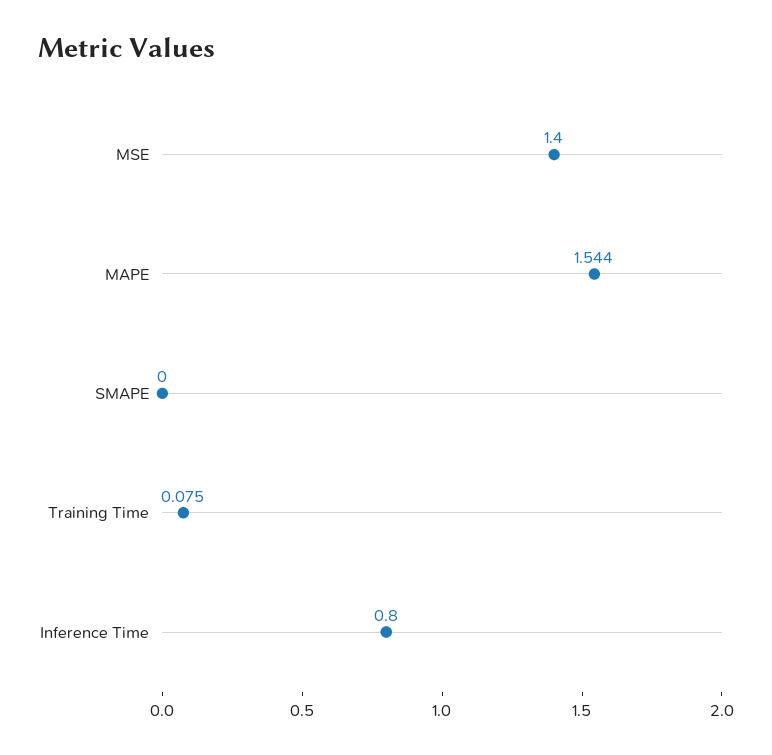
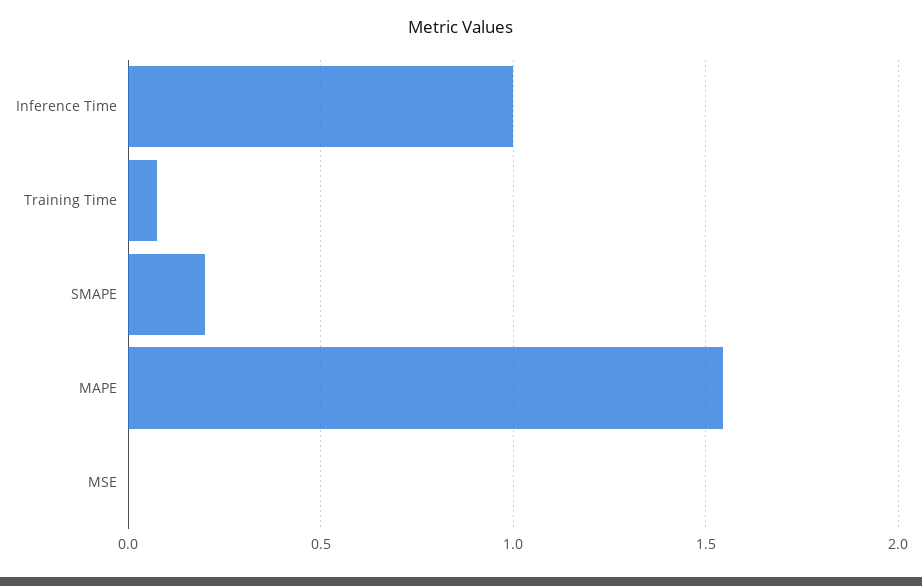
  {
-   "MSE": 1.4,
+   "MSE": 0,
    "MAPE": 1.544,
-   "SMAPE": 0,
+   "SMAPE": 0.2,
    "Training Time": 0.075,
-   "Inference Time": 0.8
+   "Inference Time": 1
  }

